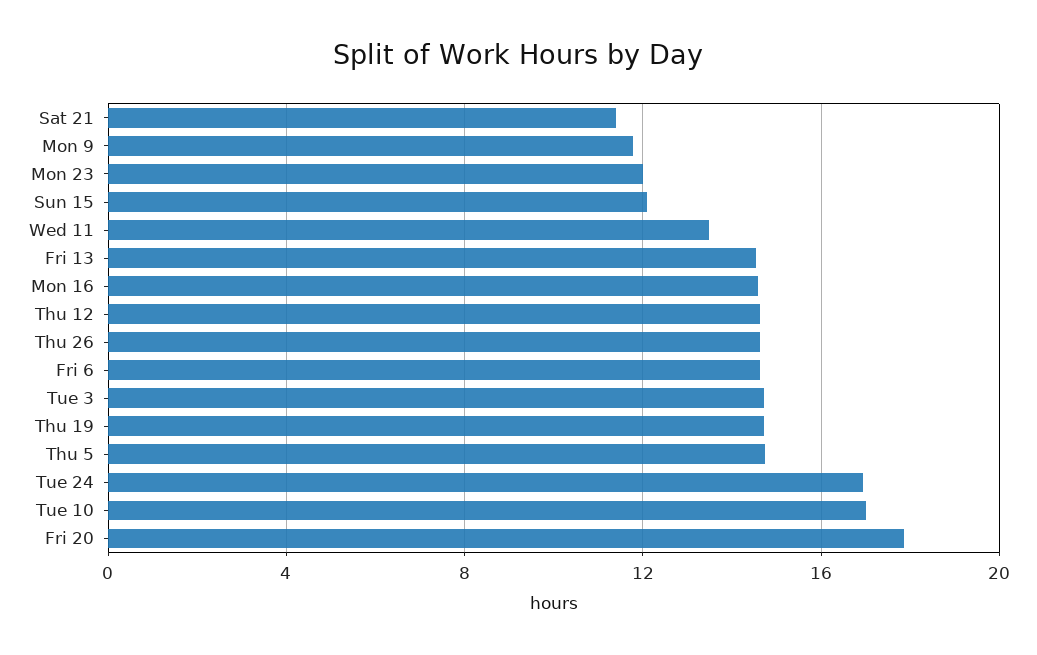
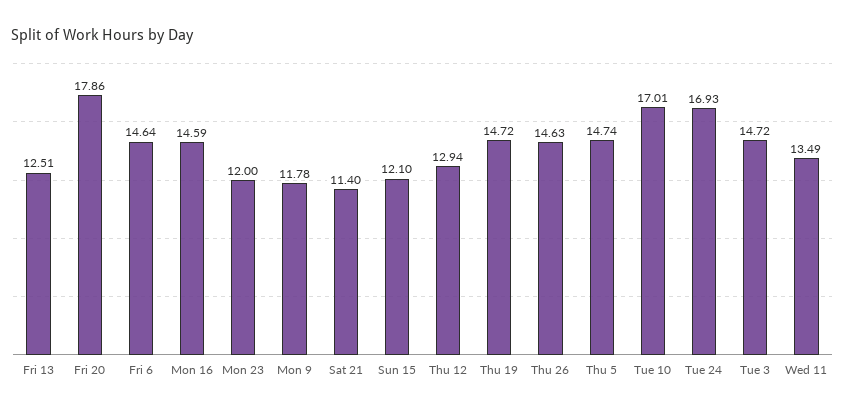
  {
    "Sat 21": 11.4,
    "Mon 9": 11.78,
    "Mon 23": 12,
    "Sun 15": 12.1,
    "Wed 11": 13.49,
-   "Fri 13": 14.5,
+   "Fri 13": 12.51,
    "Mon 16": 14.59,
-   "Thu 12": 14.5,
+   "Thu 12": 12.94,
    "Thu 26": 14.63,
    "Fri 6": 14.64,
    "Tue 3": 14.72,
    "Thu 19": 14.72,
    "Thu 5": 14.74,
    "Tue 24": 16.93,
    "Tue 10": 17.01,
    "Fri 20": 17.86
  }

